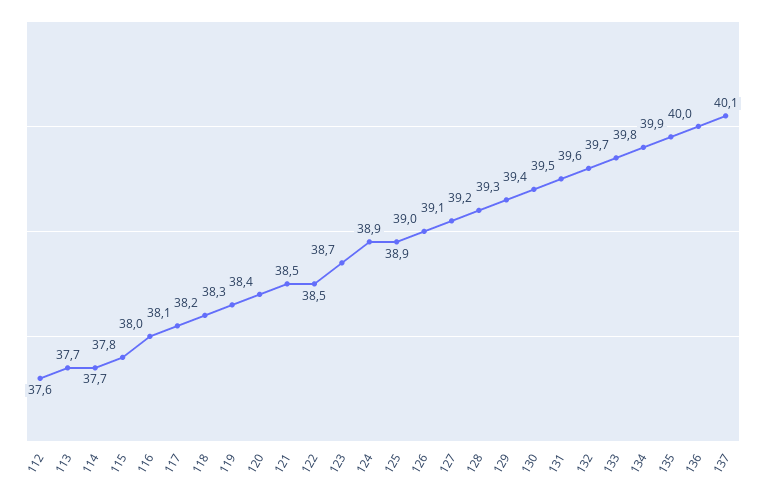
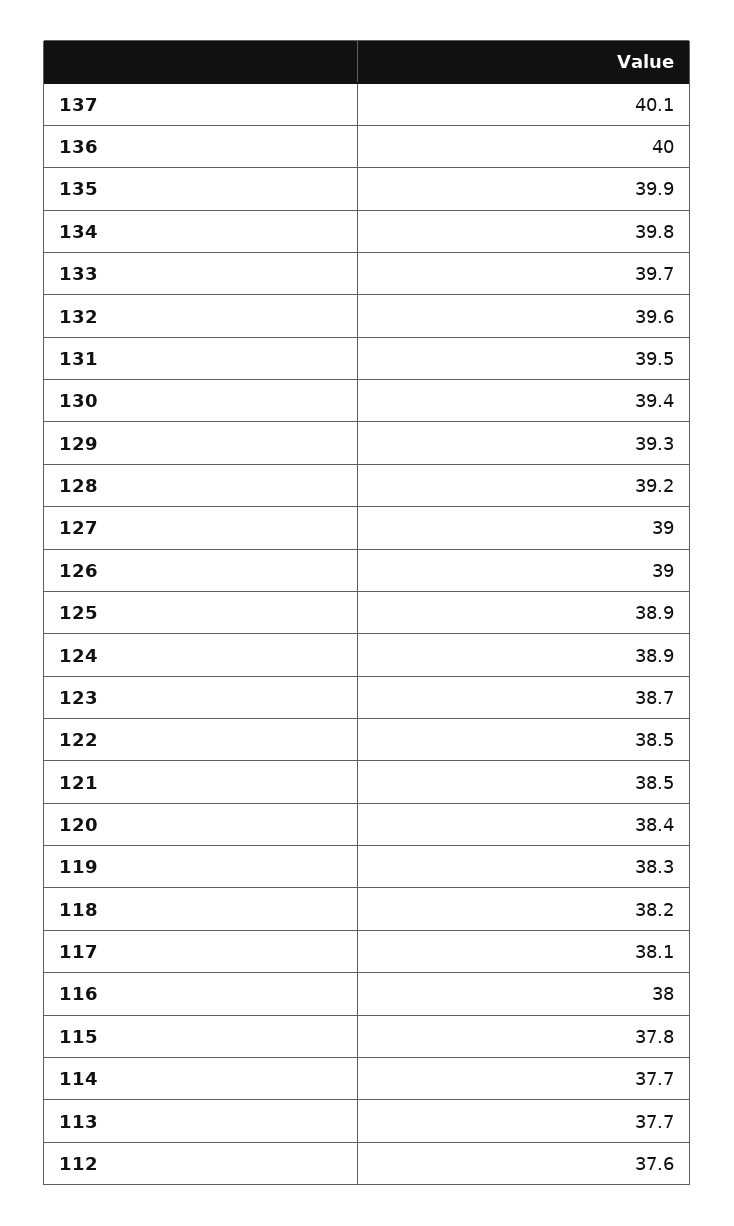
  {
    "112": 37.6,
    "113": 37.7,
    "114": 37.7,
    "115": 37.8,
    "116": 38,
    "117": 38.1,
    "118": 38.2,
    "119": 38.3,
    "120": 38.4,
    "121": 38.5,
    "122": 38.5,
    "123": 38.7,
    "124": 38.9,
    "125": 38.9,
    "126": 39,
-   "127": 39.1,
+   "127": 39,
    "128": 39.2,
    "129": 39.3,
    "130": 39.4,
    "131": 39.5,
    "132": 39.6,
    "133": 39.7,
    "134": 39.8,
    "135": 39.9,
    "136": 40,
    "137": 40.1
  }

